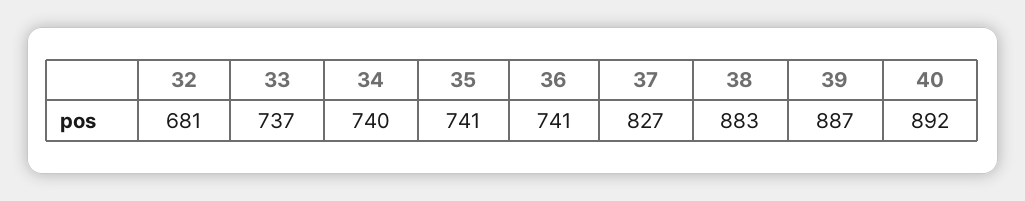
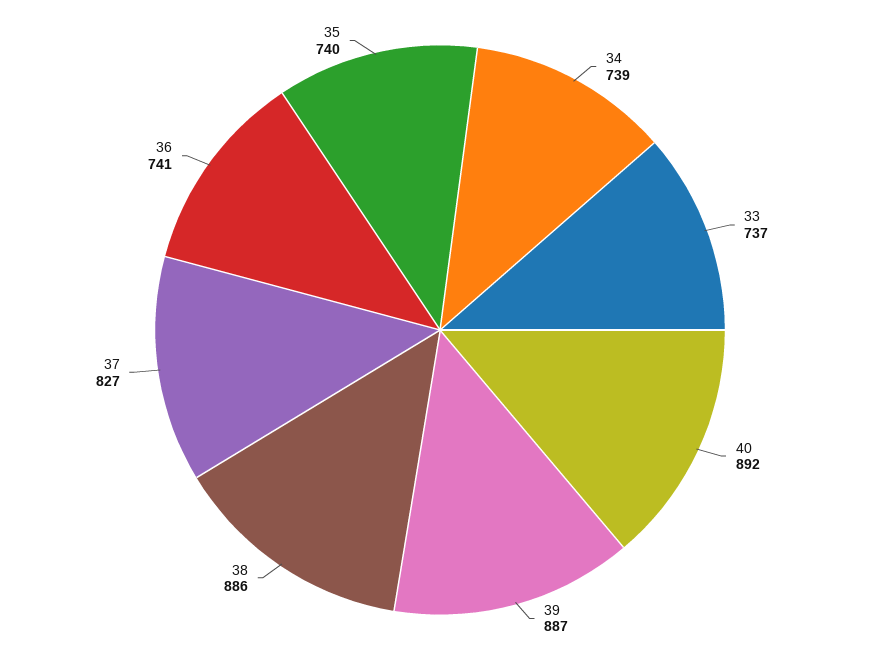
  {
-   "32": 681,
    "33": 737,
-   "34": 740,
+   "34": 739,
-   "35": 741,
+   "35": 740,
    "36": 741,
    "37": 827,
-   "38": 883,
+   "38": 886,
    "39": 887,
    "40": 892
  }

